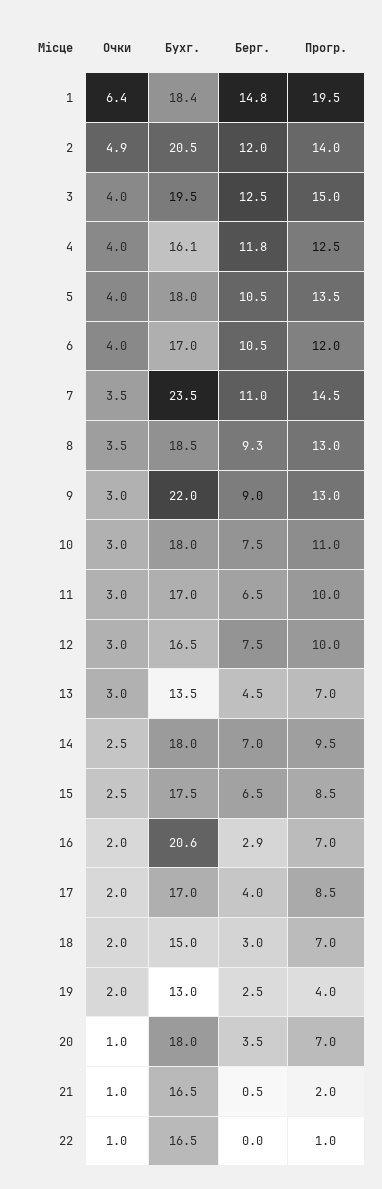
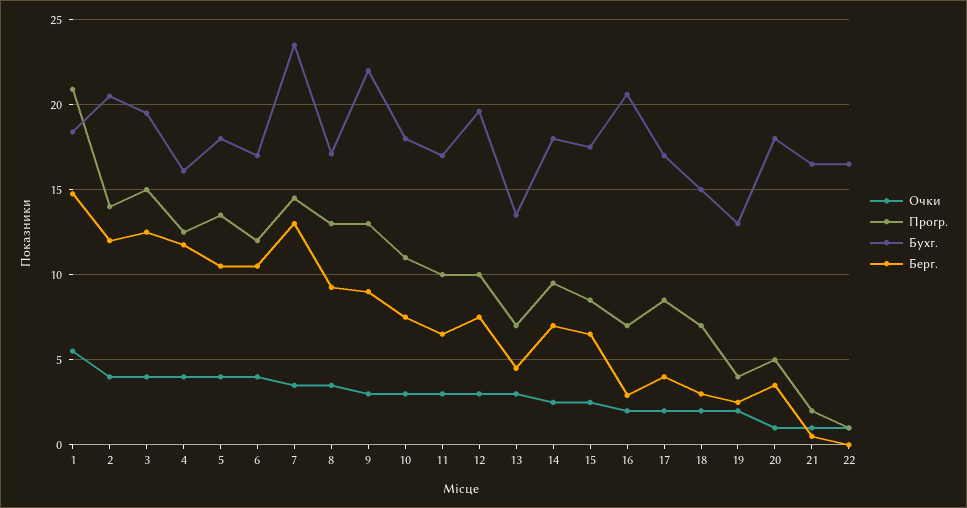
  {
    "Очки": {
-     "1": 6.4,
+     "1": 5.5,
-     "2": 4.9,
+     "2": 4,
      "3": 4,
      "4": 4,
      "5": 4,
      "6": 4,
      "7": 3.5,
      "8": 3.5,
      "9": 3,
      "10": 3,
      "11": 3,
      "12": 3,
      "13": 3,
      "14": 2.5,
      "15": 2.5,
      "16": 2,
      "17": 2,
      "18": 2,
      "19": 2,
      "20": 1,
      "21": 1,
      "22": 1
    },
    "Бухг.": {
      "1": 18.4,
      "2": 20.5,
      "3": 19.5,
      "4": 16.1,
      "5": 18,
      "6": 17,
      "7": 23.5,
-     "8": 18.5,
+     "8": 17,
      "9": 22,
      "10": 18,
      "11": 17,
-     "12": 16.5,
+     "12": 19.5,
      "13": 13.5,
      "14": 18,
      "15": 17.5,
      "16": 20.6,
      "17": 17,
      "18": 15,
      "19": 13,
      "20": 18,
      "21": 16.5,
      "22": 16.5
    },
    "Берг.": {
      "1": 14.8,
      "2": 12,
      "3": 12.5,
      "4": 11.8,
      "5": 10.5,
      "6": 10.5,
-     "7": 11,
+     "7": 13,
      "8": 9.3,
      "9": 9,
      "10": 7.5,
      "11": 6.5,
      "12": 7.5,
      "13": 4.5,
      "14": 7,
      "15": 6.5,
      "16": 2.9,
      "17": 4,
      "18": 3,
      "19": 2.5,
      "20": 3.5,
      "21": 0.5,
      "22": 0
    },
    "Прогр.": {
-     "1": 19.5,
+     "1": 21,
      "2": 14,
      "3": 15,
      "4": 12.5,
      "5": 13.5,
      "6": 12,
      "7": 14.5,
      "8": 13,
      "9": 13,
      "10": 11,
      "11": 10,
      "12": 10,
      "13": 7,
      "14": 9.5,
      "15": 8.5,
      "16": 7,
      "17": 8.5,
      "18": 7,
      "19": 4,
-     "20": 7,
+     "20": 5,
      "21": 2,
      "22": 1
    }
  }

